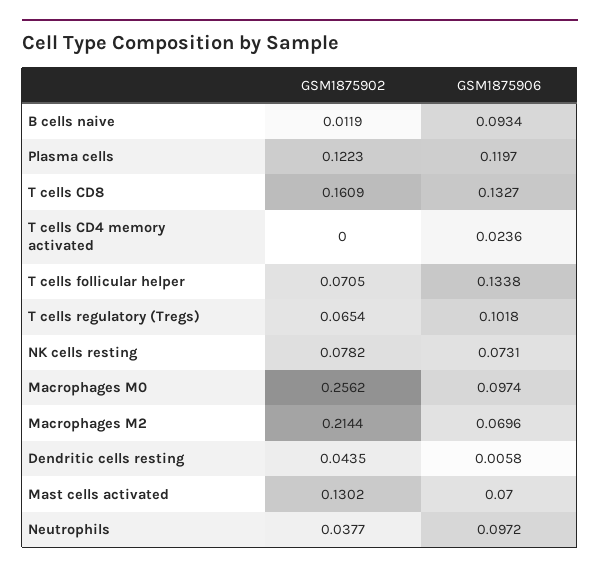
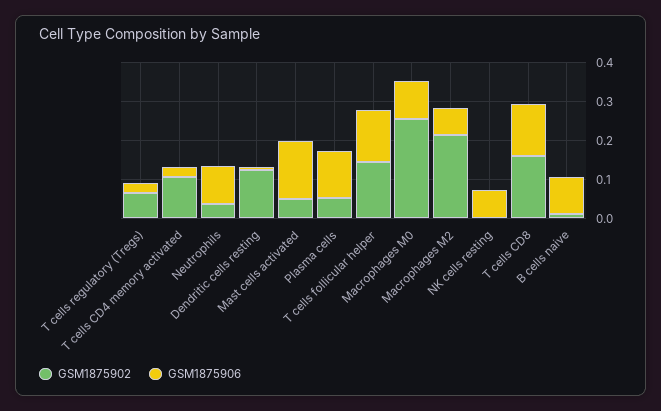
  {
    "GSM1875902": {
      "B cells naive": 0.0119,
-     "Plasma cells": 0.1223,
+     "Plasma cells": 0.05,
      "T cells CD8": 0.1609,
-     "T cells CD4 memory activated": 0,
+     "T cells CD4 memory activated": 0.1,
-     "T cells follicular helper": 0.0705,
+     "T cells follicular helper": 0.15,
      "T cells regulatory (Tregs)": 0.0654,
-     "NK cells resting": 0.0782,
+     "NK cells resting": 0,
      "Macrophages M0": 0.2562,
      "Macrophages M2": 0.2144,
-     "Dendritic cells resting": 0.0435,
+     "Dendritic cells resting": 0.125,
-     "Mast cells activated": 0.1302,
+     "Mast cells activated": 0.05,
      "Neutrophils": 0.0377
    },
    "GSM1875906": {
      "B cells naive": 0.0934,
      "Plasma cells": 0.1197,
      "T cells CD8": 0.1327,
      "T cells CD4 memory activated": 0.0236,
      "T cells follicular helper": 0.1338,
-     "T cells regulatory (Tregs)": 0.1018,
+     "T cells regulatory (Tregs)": 0.025,
      "NK cells resting": 0.0731,
      "Macrophages M0": 0.0974,
      "Macrophages M2": 0.0696,
      "Dendritic cells resting": 0.0058,
-     "Mast cells activated": 0.07,
+     "Mast cells activated": 0.15,
      "Neutrophils": 0.0972
    }
  }

